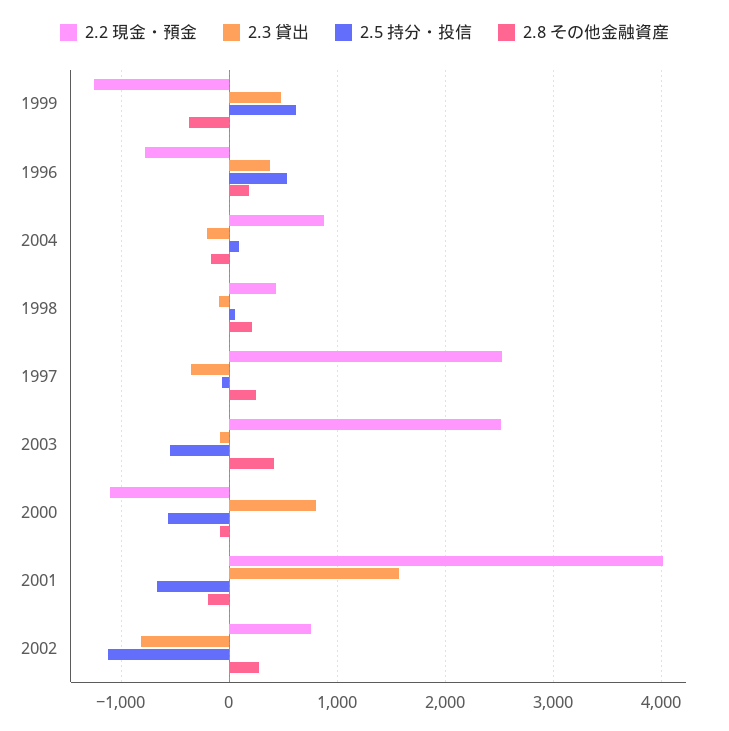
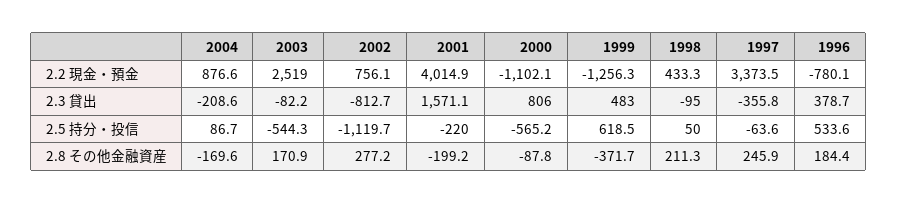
  {
    "2.2 現金・預金": {
      "1999": -1256.3,
      "1996": -780.1,
      "2004": 876.6,
      "1998": 433.3,
-     "1997": 2500,
+     "1997": 3373.5,
      "2003": 2519,
      "2000": -1102.1,
      "2001": 4014.9,
      "2002": 756.1
    },
    "2.3 貸出": {
      "1999": 483,
      "1996": 378.7,
      "2004": -208.6,
      "1998": -95,
      "1997": -355.8,
      "2003": -82.2,
      "2000": 806,
      "2001": 1571.1,
      "2002": -812.7
    },
    "2.5 持分・投信": {
      "1999": 618.5,
      "1996": 533.6,
      "2004": 86.7,
      "1998": 50,
      "1997": -63.6,
      "2003": -544.3,
      "2000": -565.2,
-     "2001": -700,
+     "2001": -220,
      "2002": -1119.7
    },
    "2.8 その他金融資産": {
      "1999": -371.7,
      "1996": 184.4,
      "2004": -169.6,
      "1998": 211.3,
      "1997": 245.9,
-     "2003": 400,
+     "2003": 170.9,
      "2000": -87.8,
      "2001": -199.2,
      "2002": 277.2
    }
  }

